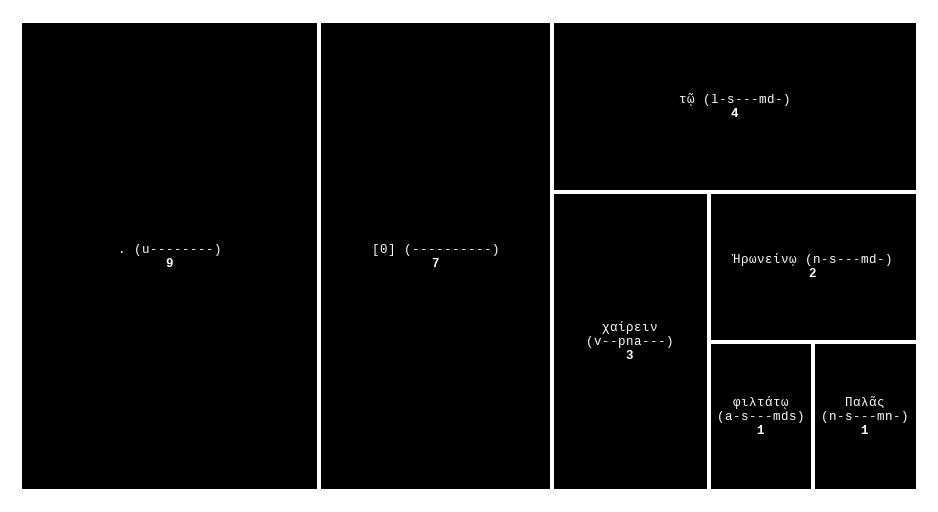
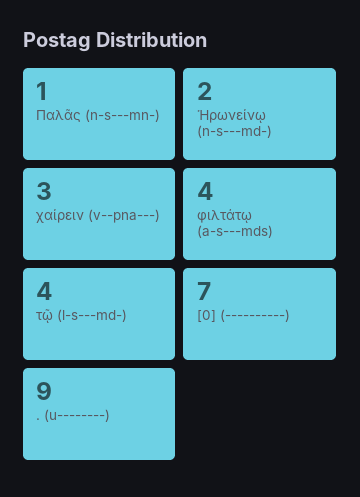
  {
    ". (u--------)": 9,
    "[0] (----------)": 7,
    "τῷ (l-s---md-)": 4,
    "χαίρειν (v--pna---)": 3,
    "Ἡρωνείνῳ (n-s---md-)": 2,
-   "φιλτάτῳ (a-s---mds)": 1,
+   "φιλτάτῳ (a-s---mds)": 4,
    "Παλᾶς (n-s---mn-)": 1
  }

